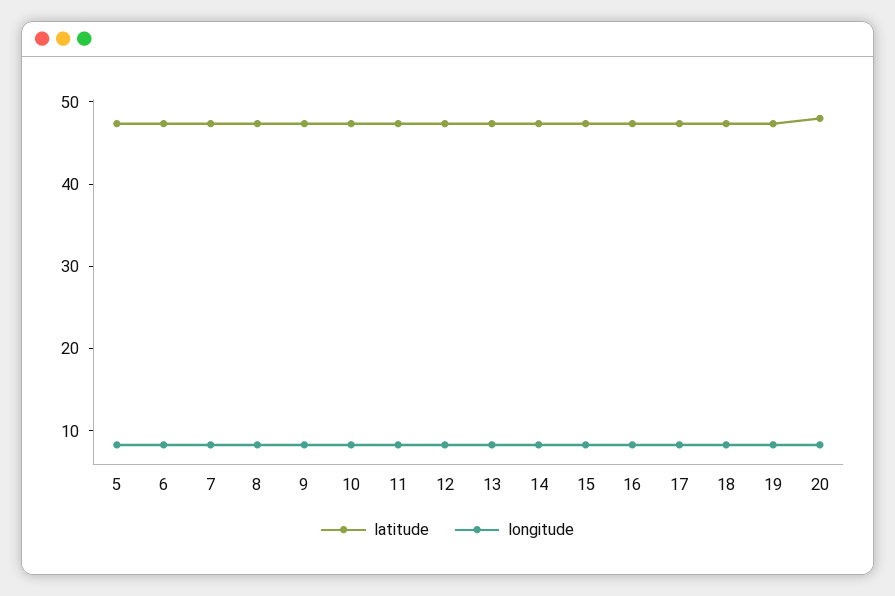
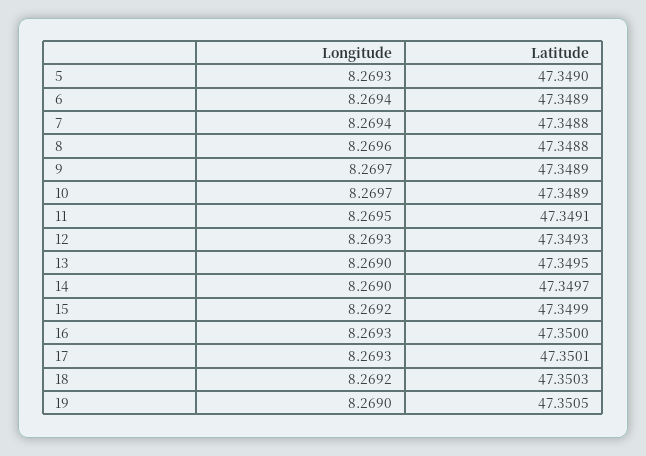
  {
    "latitude": {
      "5": 47.349,
      "6": 47.3489,
      "7": 47.3488,
      "8": 47.3488,
      "9": 47.3489,
      "10": 47.3489,
      "11": 47.3491,
      "12": 47.3493,
      "13": 47.3495,
      "14": 47.3497,
      "15": 47.3499,
      "16": 47.35,
      "17": 47.3501,
      "18": 47.3503,
-     "19": 47.3505,
+     "19": 47.3505
-     "20": 48
    },
    "longitude": {
      "5": 8.2693,
      "6": 8.2694,
      "7": 8.2694,
      "8": 8.2696,
      "9": 8.2697,
      "10": 8.2697,
      "11": 8.2695,
      "12": 8.2693,
      "13": 8.269,
      "14": 8.269,
      "15": 8.2692,
      "16": 8.2693,
      "17": 8.2693,
      "18": 8.2692,
-     "19": 8.269,
+     "19": 8.269
-     "20": 8
    }
  }

